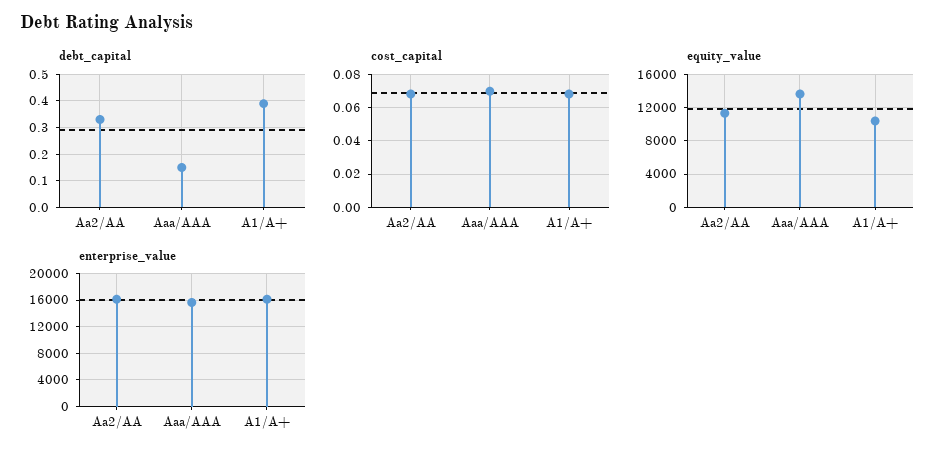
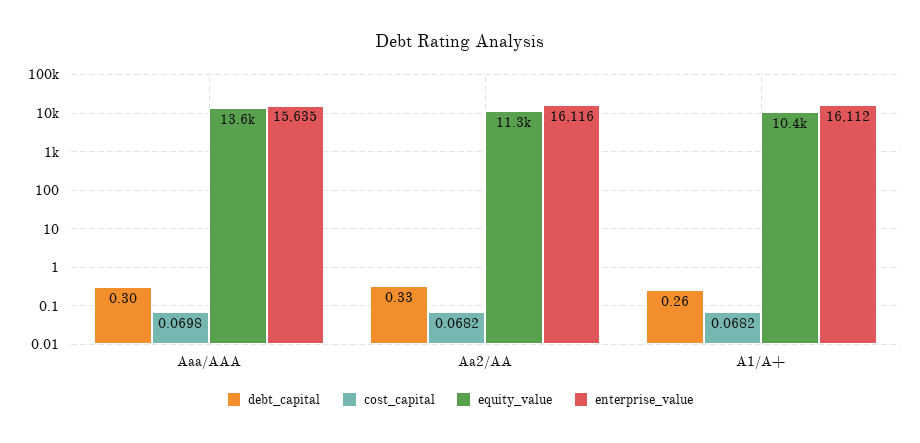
  {
    "debt_capital": {
      "Aa2/AA": 0.33,
-     "Aaa/AAA": 0.15,
+     "Aaa/AAA": 0.3,
-     "A1/A+": 0.4
+     "A1/A+": 0.26
    },
    "cost_capital": {
      "Aa2/AA": 0.0682,
      "Aaa/AAA": 0.0698,
      "A1/A+": 0.0682
    },
    "equity_value": {
      "Aa2/AA": 11300,
      "Aaa/AAA": 13600,
      "A1/A+": 10400
    },
    "enterprise_value": {
      "Aa2/AA": 16116,
      "Aaa/AAA": 15635,
      "A1/A+": 16112
    }
  }

